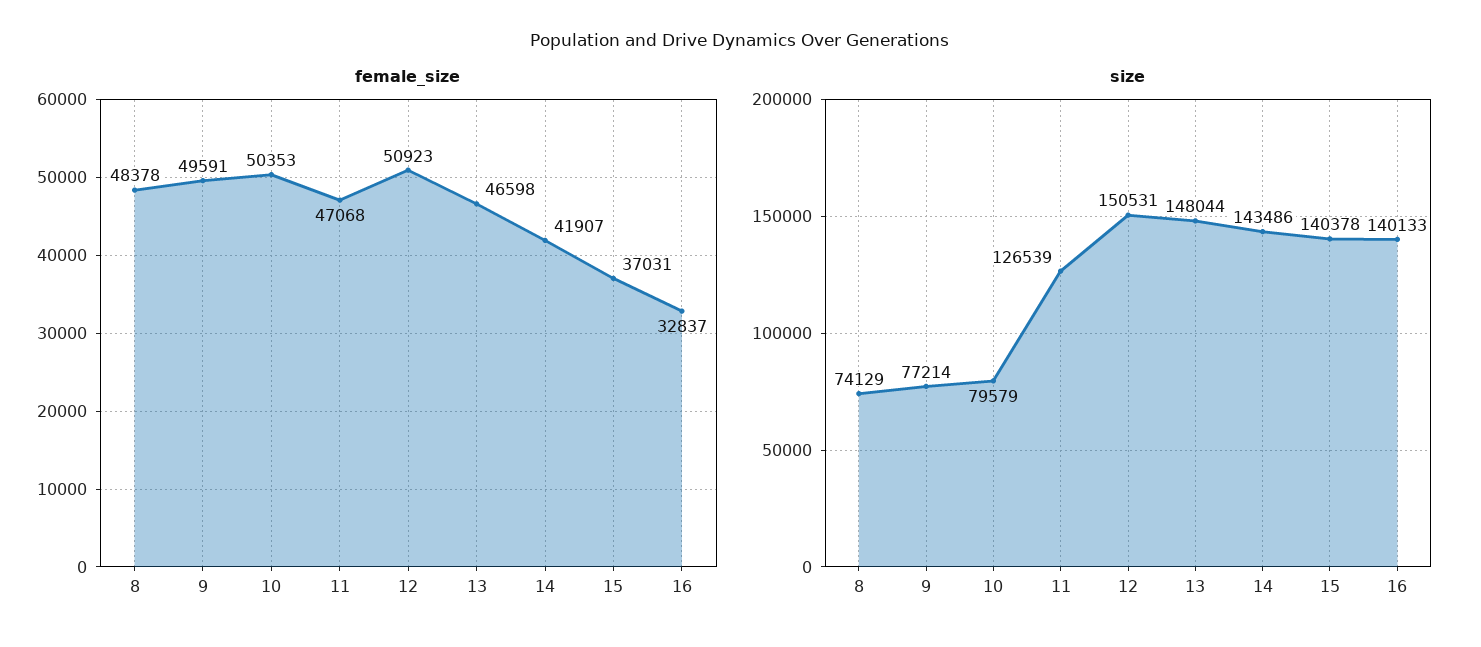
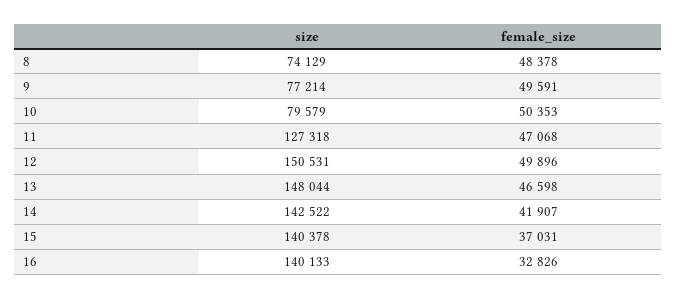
  {
    "female_size": {
      "8": 48378,
      "9": 49591,
      "10": 50353,
      "11": 47068,
-     "12": 50923,
+     "12": 49896,
      "13": 46598,
      "14": 41907,
      "15": 37031,
-     "16": 32837
+     "16": 32826
    },
    "size": {
      "8": 74129,
      "9": 77214,
      "10": 79579,
-     "11": 126539,
+     "11": 127318,
      "12": 150531,
      "13": 148044,
-     "14": 143486,
+     "14": 142522,
      "15": 140378,
      "16": 140133
    }
  }

